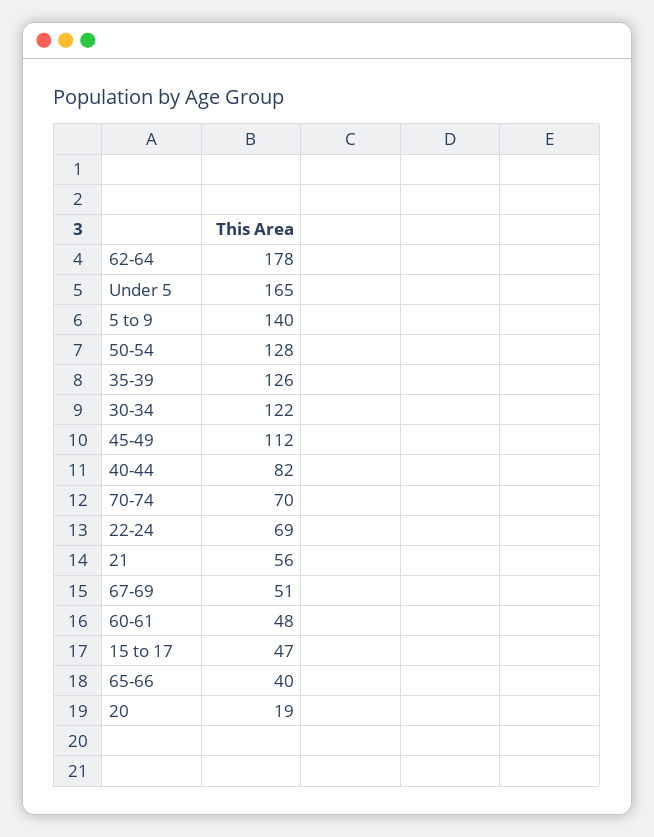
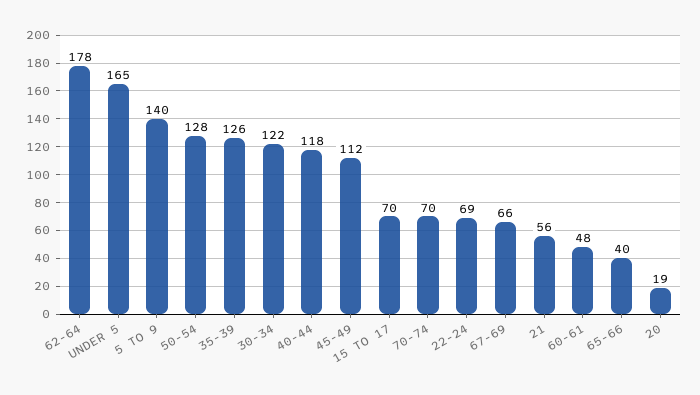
  {
    "62-64": 178,
    "Under 5": 165,
    "5 to 9": 140,
    "50-54": 128,
    "35-39": 126,
    "30-34": 122,
    "45-49": 112,
-   "40-44": 82,
+   "40-44": 118,
    "70-74": 70,
    "22-24": 69,
    "21": 56,
-   "67-69": 51,
+   "67-69": 66,
    "60-61": 48,
-   "15 to 17": 47,
+   "15 to 17": 70,
    "65-66": 40,
    "20": 19
  }

